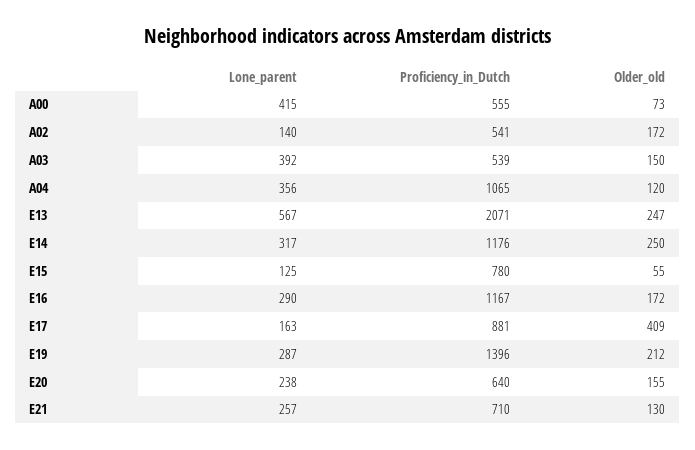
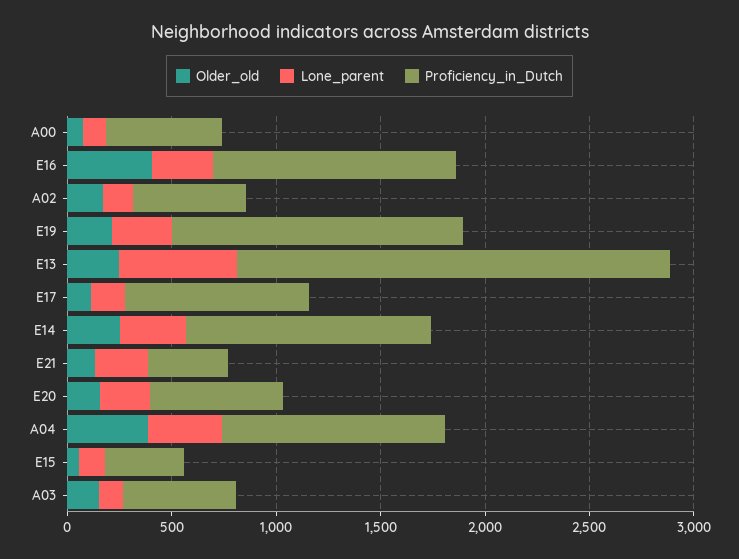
  {
    "Lone_parent": {
-     "A00": 415,
+     "A00": 100,
      "A02": 140,
-     "A03": 392,
+     "A03": 100,
      "A04": 356,
      "E13": 567,
      "E14": 317,
      "E15": 125,
      "E16": 290,
      "E17": 163,
      "E19": 287,
      "E20": 238,
      "E21": 257
    },
    "Proficiency_in_Dutch": {
      "A00": 555,
      "A02": 541,
      "A03": 539,
      "A04": 1065,
      "E13": 2071,
      "E14": 1176,
-     "E15": 780,
+     "E15": 400,
      "E16": 1167,
      "E17": 881,
      "E19": 1396,
      "E20": 640,
-     "E21": 710
+     "E21": 400
    },
    "Older_old": {
      "A00": 73,
      "A02": 172,
      "A03": 150,
-     "A04": 120,
+     "A04": 400,
      "E13": 247,
      "E14": 250,
      "E15": 55,
-     "E16": 172,
+     "E16": 400,
-     "E17": 409,
+     "E17": 100,
      "E19": 212,
      "E20": 155,
      "E21": 130
    }
  }

